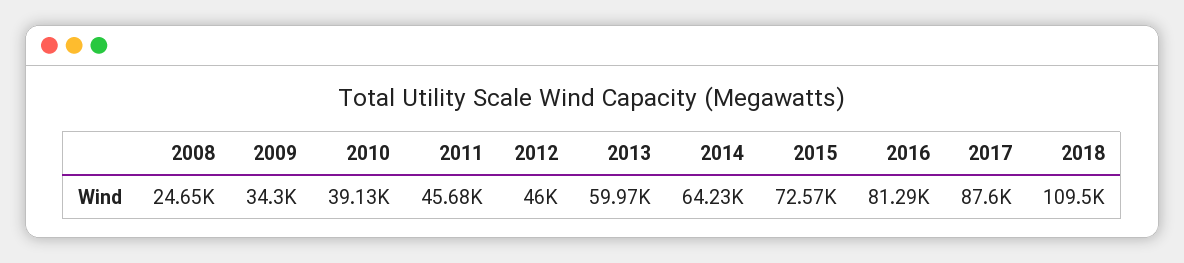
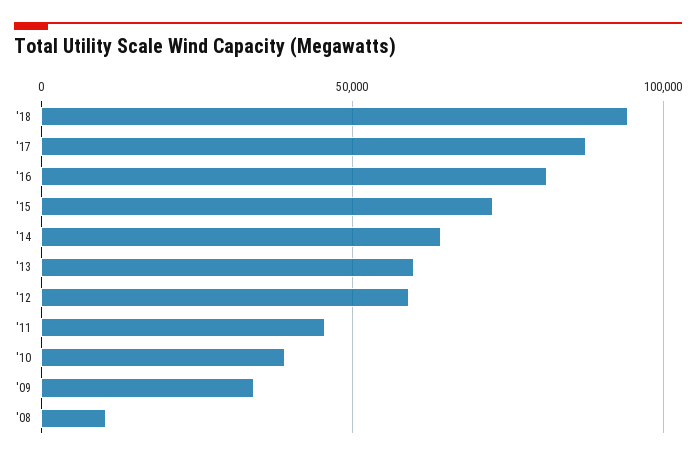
  {
-   "2008": 24650,
+   "2008": 10000,
    "2009": 34300,
    "2010": 39130,
    "2011": 45680,
-   "2012": 46000,
+   "2012": 60000,
    "2013": 59970,
    "2014": 64230,
    "2015": 72570,
    "2016": 81290,
    "2017": 87600,
-   "2018": 109500
+   "2018": 95000
  }

